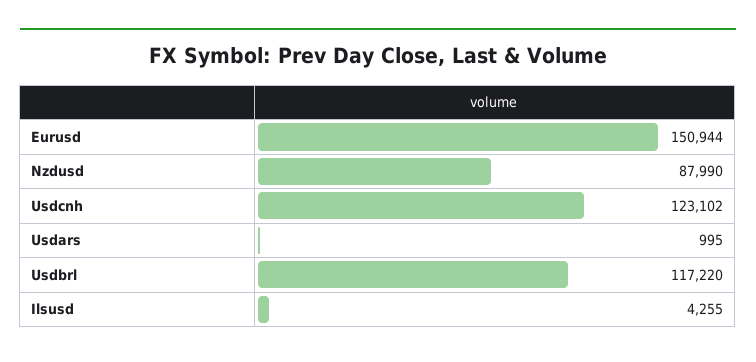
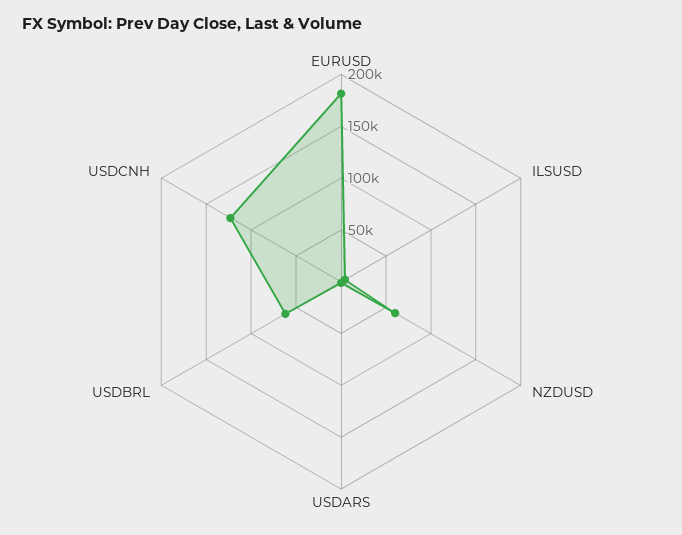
  {
-   "Eurusd": 150944,
+   "Eurusd": 180000,
-   "Nzdusd": 87990,
+   "Nzdusd": 60000,
    "Usdcnh": 123102,
    "Usdars": 995,
-   "Usdbrl": 117220,
+   "Usdbrl": 60000,
    "Ilsusd": 4255
  }

